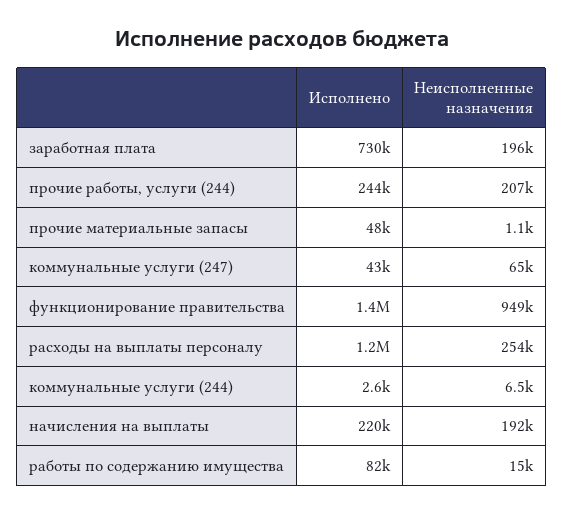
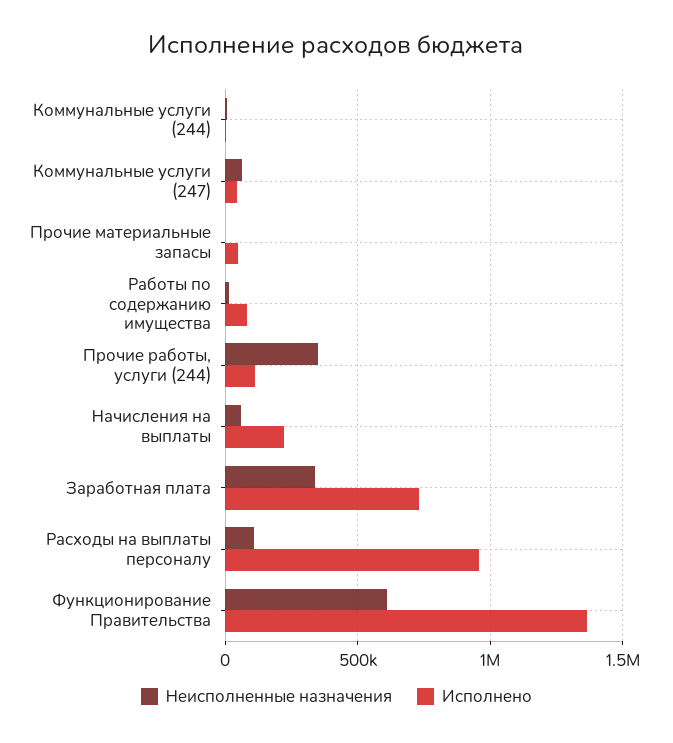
  {
    "Исполнено": {
      "заработная плата": 730000,
-     "прочие работы, услуги (244)": 244000,
+     "прочие работы, услуги (244)": 100000,
      "прочие материальные запасы": 48000,
      "коммунальные услуги (247)": 43000,
      "функционирование правительства": 1400000,
-     "расходы на выплаты персоналу": 1200000,
+     "расходы на выплаты персоналу": 950000,
      "коммунальные услуги (244)": 2600,
      "начисления на выплаты": 220000,
      "работы по содержанию имущества": 82000
    },
    "Неисполненные назначения": {
-     "заработная плата": 196000,
+     "заработная плата": 350000,
-     "прочие работы, услуги (244)": 207000,
+     "прочие работы, услуги (244)": 350000,
      "прочие материальные запасы": 1100,
      "коммунальные услуги (247)": 65000,
-     "функционирование правительства": 949000,
+     "функционирование правительства": 600000,
-     "расходы на выплаты персоналу": 254000,
+     "расходы на выплаты персоналу": 100000,
      "коммунальные услуги (244)": 6500,
-     "начисления на выплаты": 192000,
+     "начисления на выплаты": 50000,
      "работы по содержанию имущества": 15000
    }
  }

